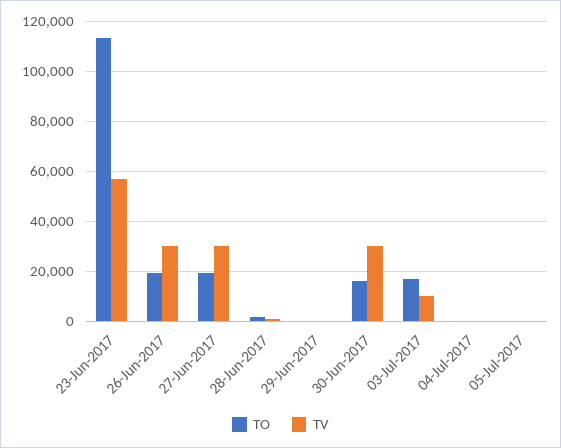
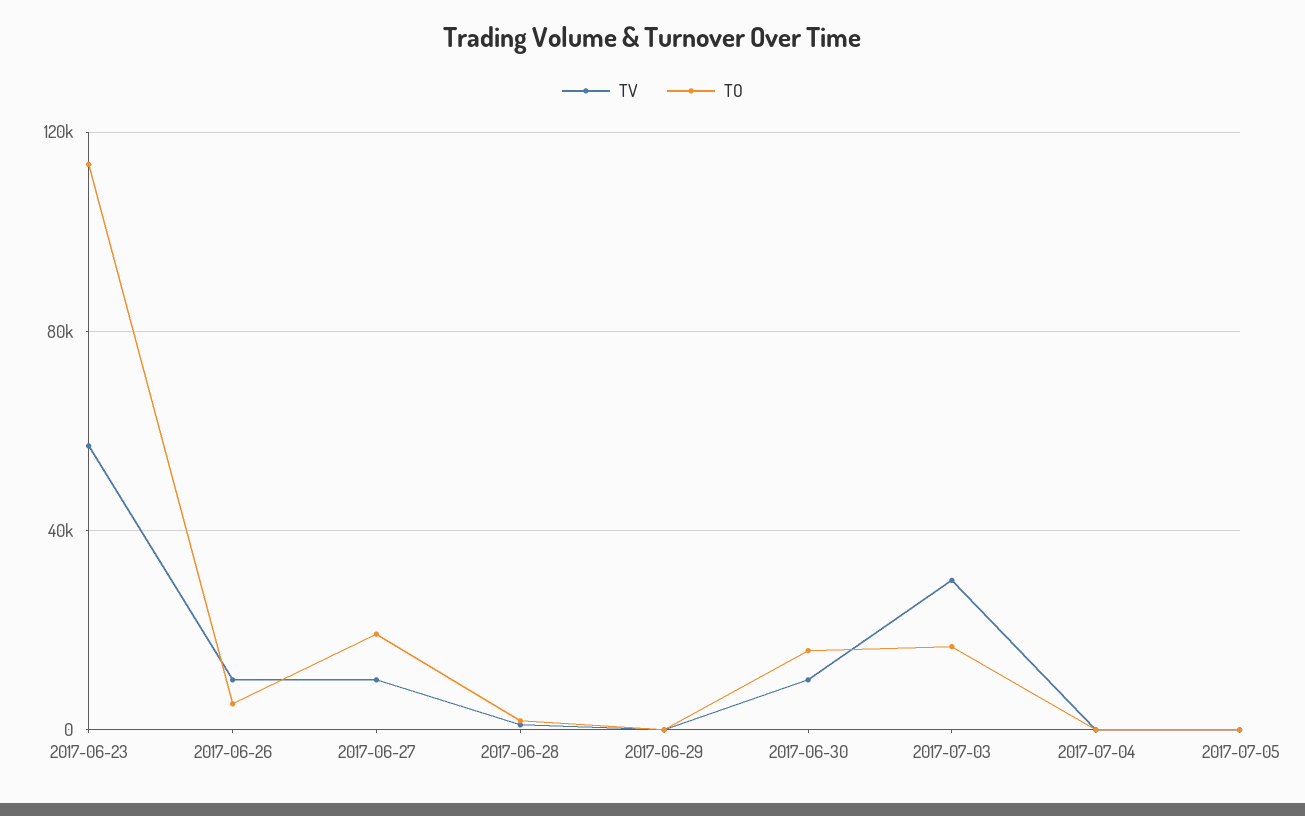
  {
    "TO": {
      "23-Jun-2017": 112500,
-     "26-Jun-2017": 20000,
+     "26-Jun-2017": 5000,
      "27-Jun-2017": 20000,
      "28-Jun-2017": 2500,
      "29-Jun-2017": 0,
      "30-Jun-2017": 15000,
      "03-Jul-2017": 17500,
      "04-Jul-2017": 0,
      "05-Jul-2017": 0
    },
    "TV": {
      "23-Jun-2017": 57500,
-     "26-Jun-2017": 30000,
+     "26-Jun-2017": 10000,
-     "27-Jun-2017": 30000,
+     "27-Jun-2017": 10000,
      "28-Jun-2017": 0,
      "29-Jun-2017": 0,
-     "30-Jun-2017": 30000,
+     "30-Jun-2017": 10000,
-     "03-Jul-2017": 10000,
+     "03-Jul-2017": 30000,
      "04-Jul-2017": 0,
      "05-Jul-2017": 0
    }
  }

